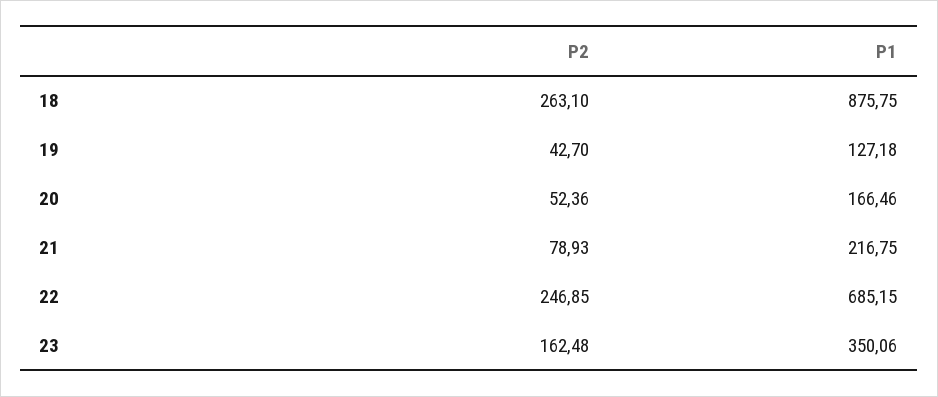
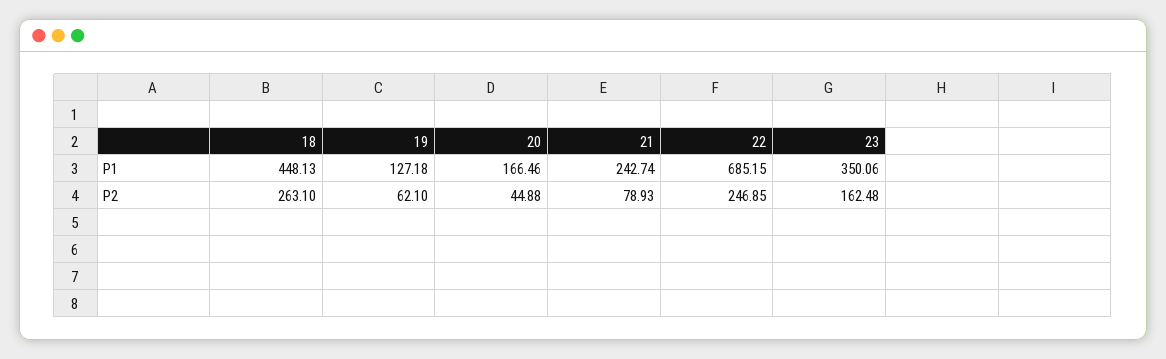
  {
    "P2": {
      "18": 263.1,
-     "19": 42.7,
+     "19": 62.1,
-     "20": 52.36,
+     "20": 44.88,
      "21": 78.93,
      "22": 246.85,
      "23": 162.48
    },
    "P1": {
-     "18": 875.75,
+     "18": 448.13,
      "19": 127.18,
      "20": 166.46,
-     "21": 216.75,
+     "21": 242.74,
      "22": 685.15,
      "23": 350.06
    }
  }

